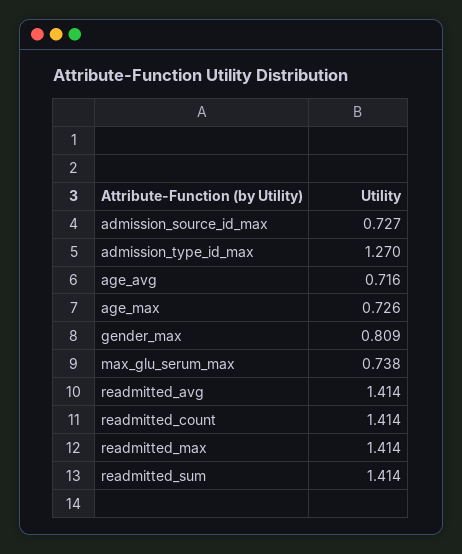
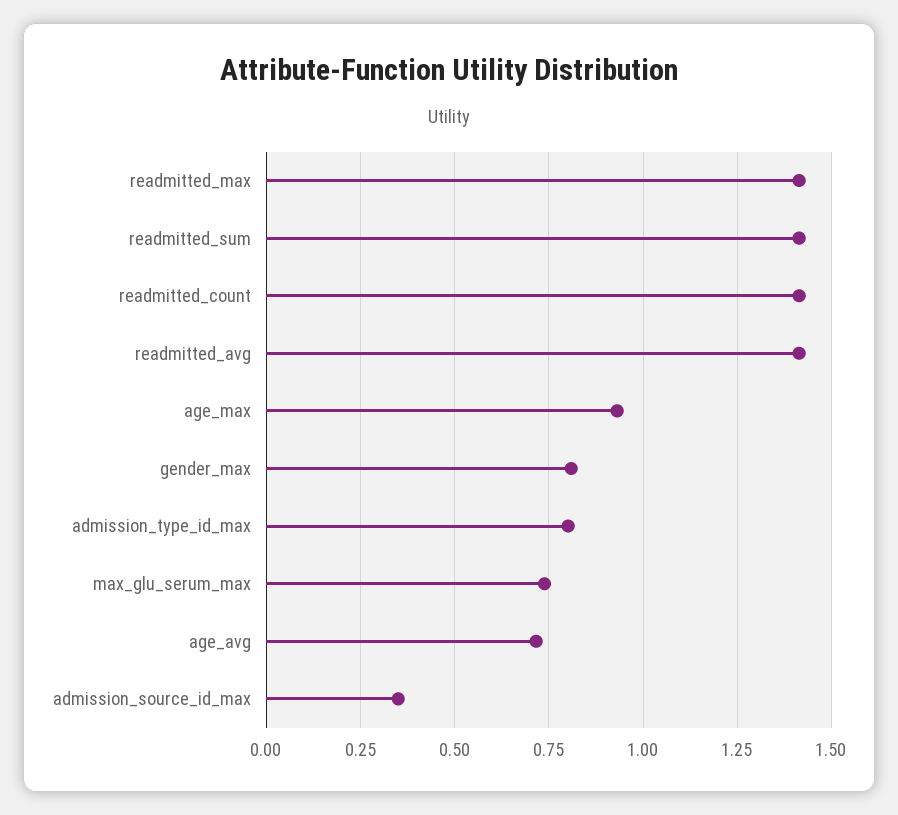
  {
-   "admission_source_id_max": 0.727,
+   "admission_source_id_max": 0.35,
-   "admission_type_id_max": 1.27,
+   "admission_type_id_max": 0.8,
    "age_avg": 0.716,
-   "age_max": 0.726,
+   "age_max": 0.925,
    "gender_max": 0.809,
    "max_glu_serum_max": 0.738,
    "readmitted_avg": 1.414,
    "readmitted_count": 1.414,
    "readmitted_max": 1.414,
    "readmitted_sum": 1.414
  }

